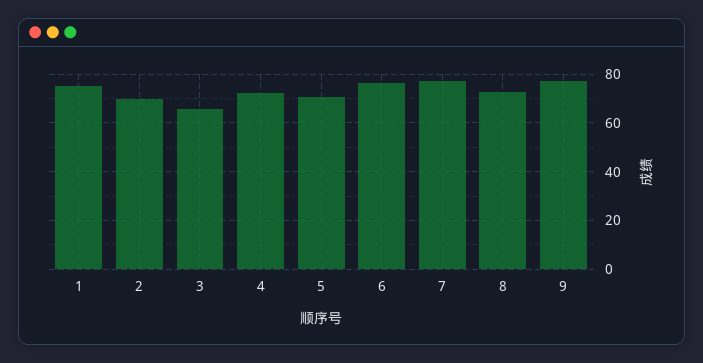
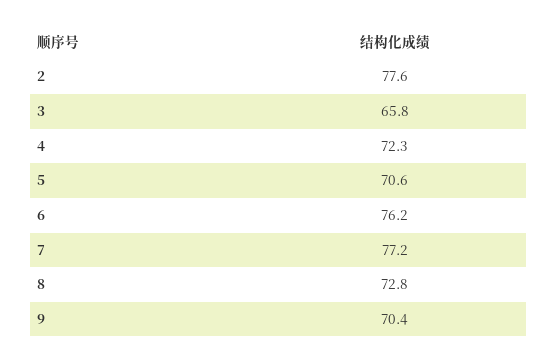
  {
-   "1": 75,
-   "2": 70,
+   "2": 77.6,
    "3": 65.8,
    "4": 72.3,
    "5": 70.6,
    "6": 76.2,
    "7": 77.2,
    "8": 72.8,
-   "9": 77.5
+   "9": 70.4
  }

